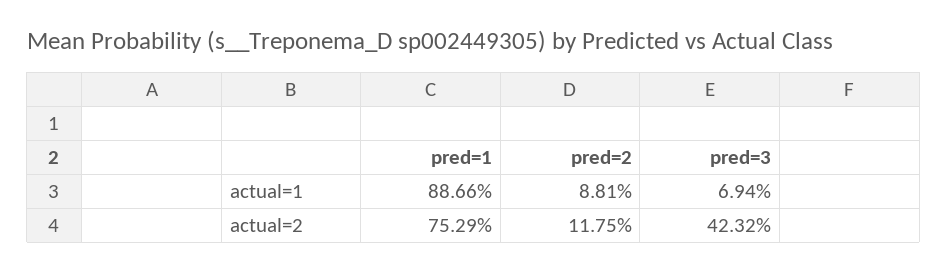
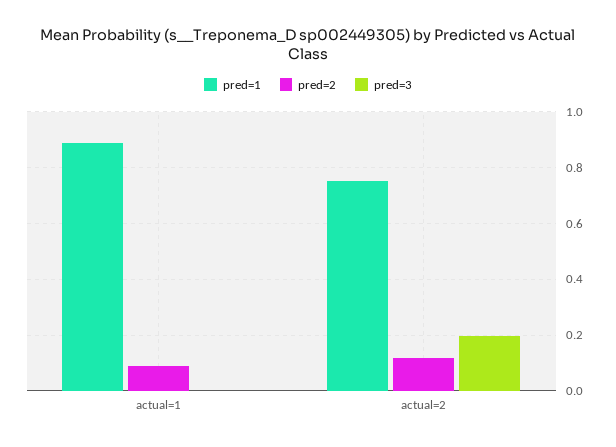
  {
    "pred=1": {
      "actual=1": 0.8866,
      "actual=2": 0.7529
    },
    "pred=2": {
      "actual=1": 0.0881,
      "actual=2": 0.1175
    },
    "pred=3": {
-     "actual=1": 0.0694,
+     "actual=1": 0,
-     "actual=2": 0.4232
+     "actual=2": 0.2
    }
  }

